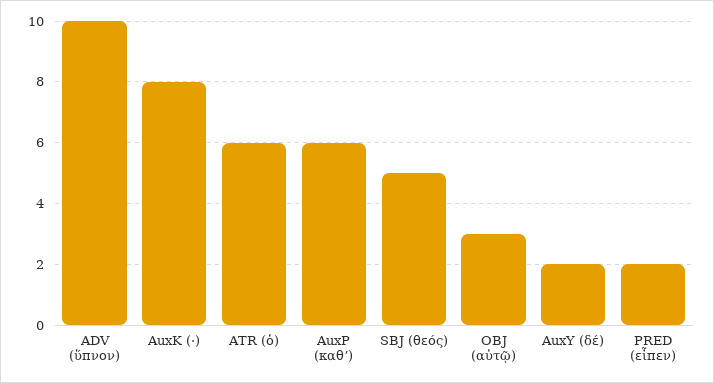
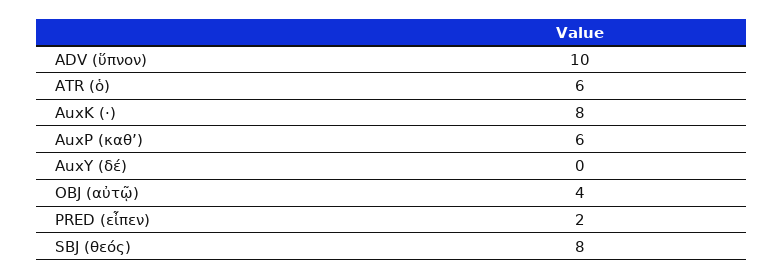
  {
    "ADV (ὕπνον)": 10,
    "AuxK (·)": 8,
    "ATR (ὁ)": 6,
    "AuxP (καθʼ)": 6,
-   "SBJ (θεός)": 5,
+   "SBJ (θεός)": 8,
-   "OBJ (αὐτῷ)": 3,
+   "OBJ (αὐτῷ)": 4,
-   "AuxY (δέ)": 2,
+   "AuxY (δέ)": 0,
    "PRED (εἶπεν)": 2
  }

